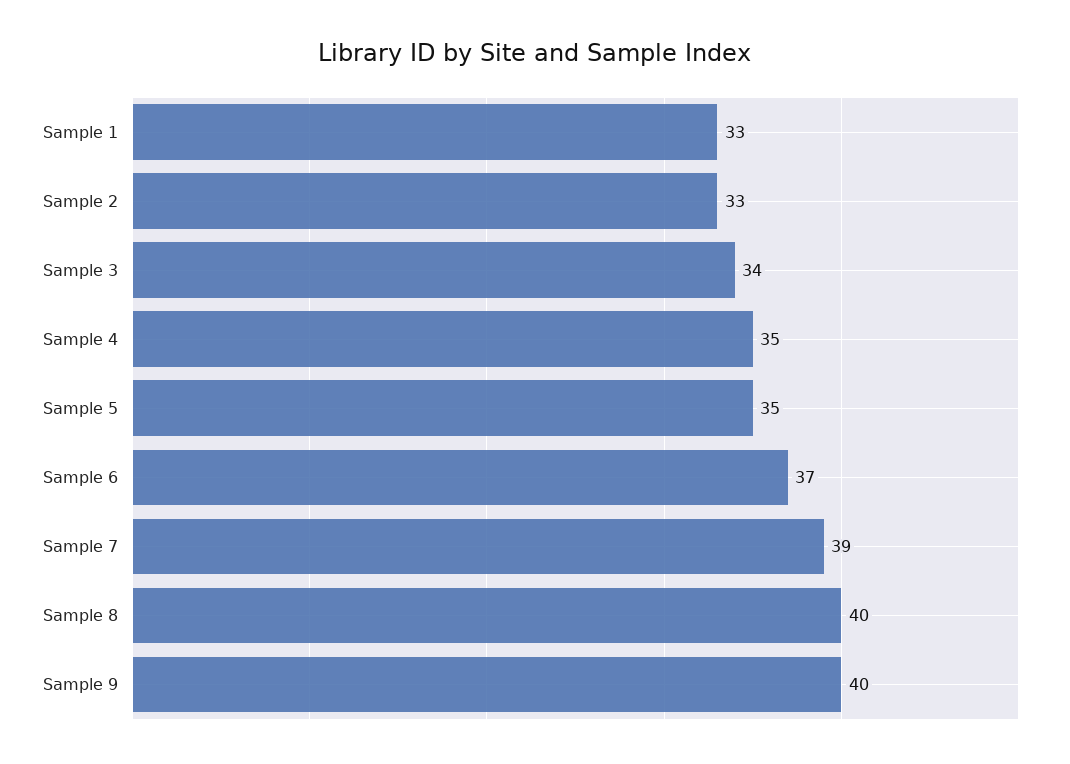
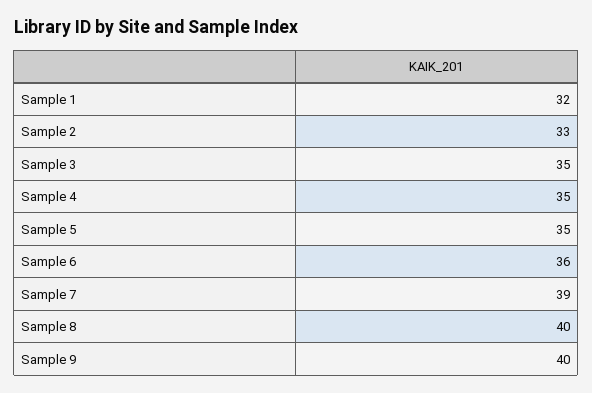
  {
-   "Sample 1": 33,
+   "Sample 1": 32,
    "Sample 2": 33,
-   "Sample 3": 34,
+   "Sample 3": 35,
    "Sample 4": 35,
    "Sample 5": 35,
-   "Sample 6": 37,
+   "Sample 6": 36,
    "Sample 7": 39,
    "Sample 8": 40,
    "Sample 9": 40
  }

